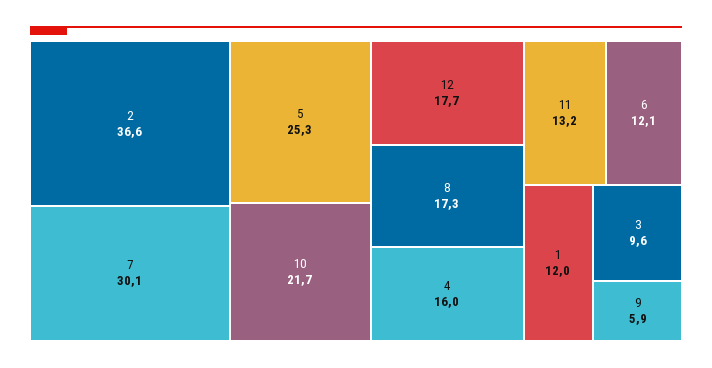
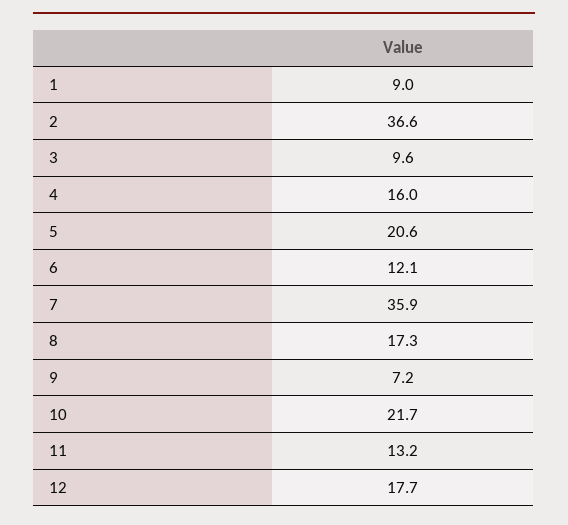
  {
    "2": 36.6,
-   "7": 30.1,
+   "7": 35.9,
-   "5": 25.3,
+   "5": 20.6,
    "10": 21.7,
    "12": 17.7,
    "8": 17.3,
    "4": 16,
    "11": 13.2,
    "6": 12.1,
-   "1": 12,
+   "1": 9,
    "3": 9.6,
-   "9": 5.9
+   "9": 7.2
  }

